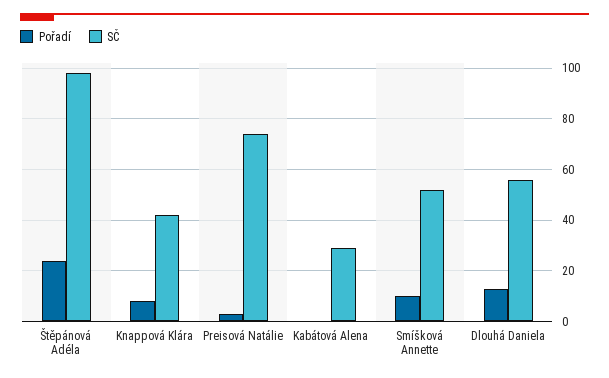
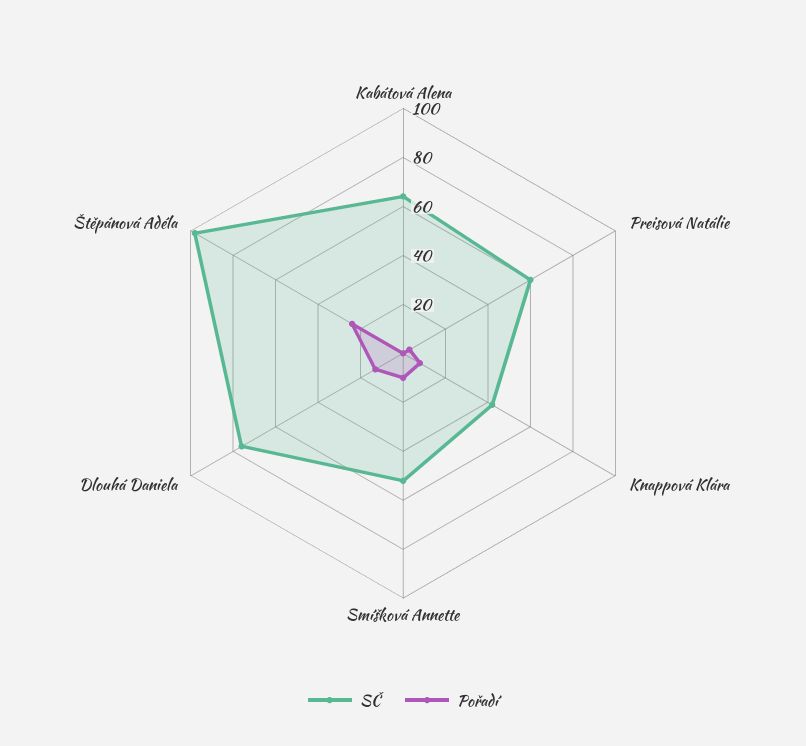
  {
    "Pořadí": {
      "Štěpánová Adéla": 25,
      "Knappová Klára": 10,
      "Preisová Natálie": 5,
      "Kabátová Alena": 0,
      "Smíšková Annette": 10,
      "Dlouhá Daniela": 15
    },
    "SČ": {
      "Štěpánová Adéla": 100,
      "Knappová Klára": 40,
-     "Preisová Natálie": 75,
+     "Preisová Natálie": 60,
-     "Kabátová Alena": 30,
+     "Kabátová Alena": 65,
      "Smíšková Annette": 50,
-     "Dlouhá Daniela": 55
+     "Dlouhá Daniela": 75
    }
  }

